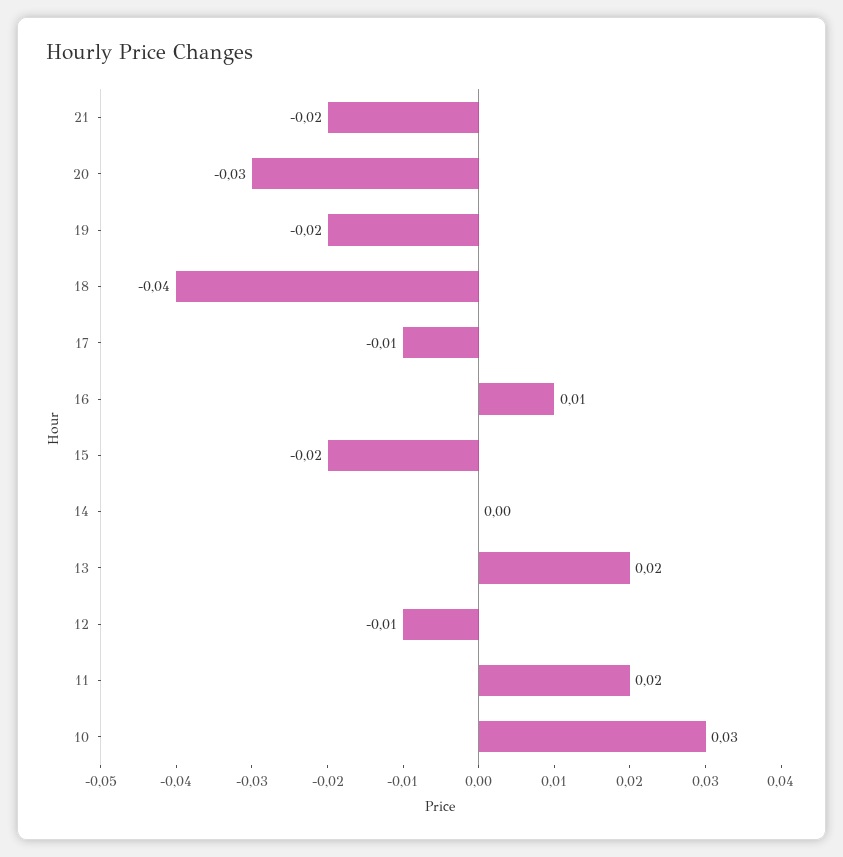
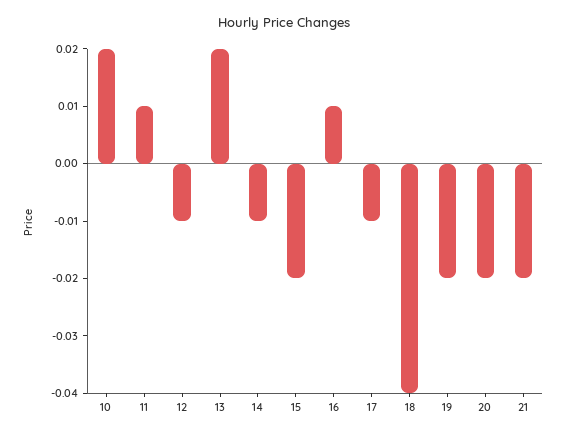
  {
    "21": -0.02,
-   "20": -0.03,
+   "20": -0.02,
    "19": -0.02,
    "18": -0.04,
    "17": -0.01,
    "16": 0.01,
    "15": -0.02,
-   "14": 0,
+   "14": -0.01,
    "13": 0.02,
    "12": -0.01,
-   "11": 0.02,
+   "11": 0.01,
-   "10": 0.03
+   "10": 0.02
  }

